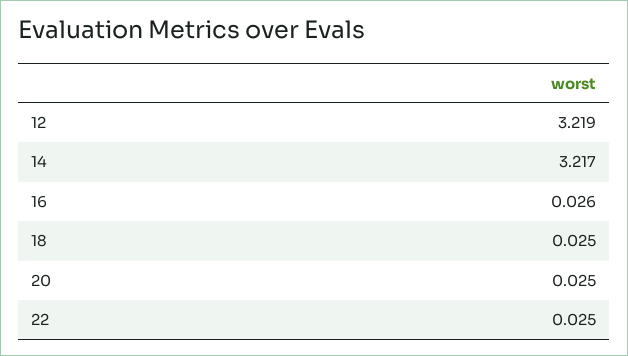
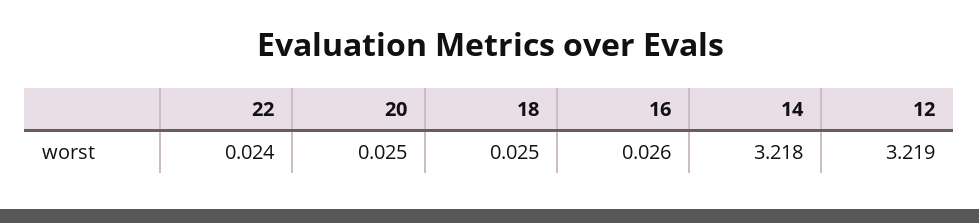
  {
    "12": 3.219,
-   "14": 3.217,
+   "14": 3.218,
    "16": 0.026,
    "18": 0.025,
    "20": 0.025,
-   "22": 0.025
+   "22": 0.024
  }

